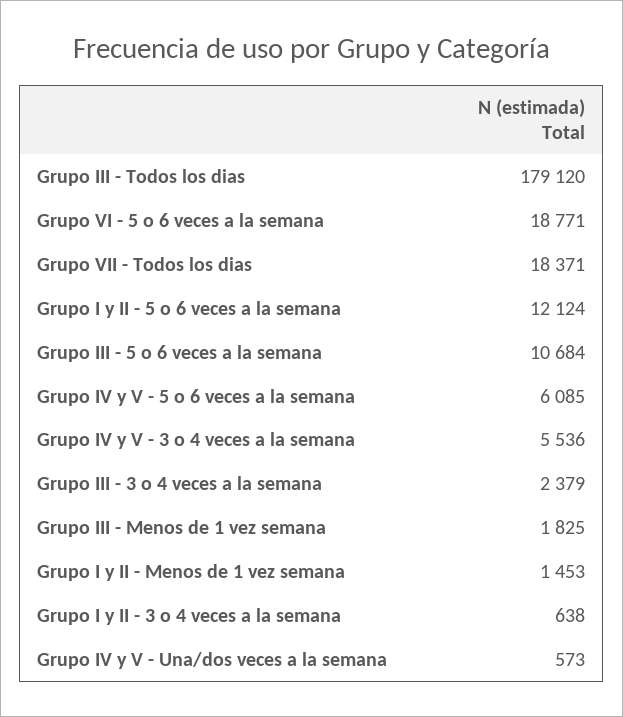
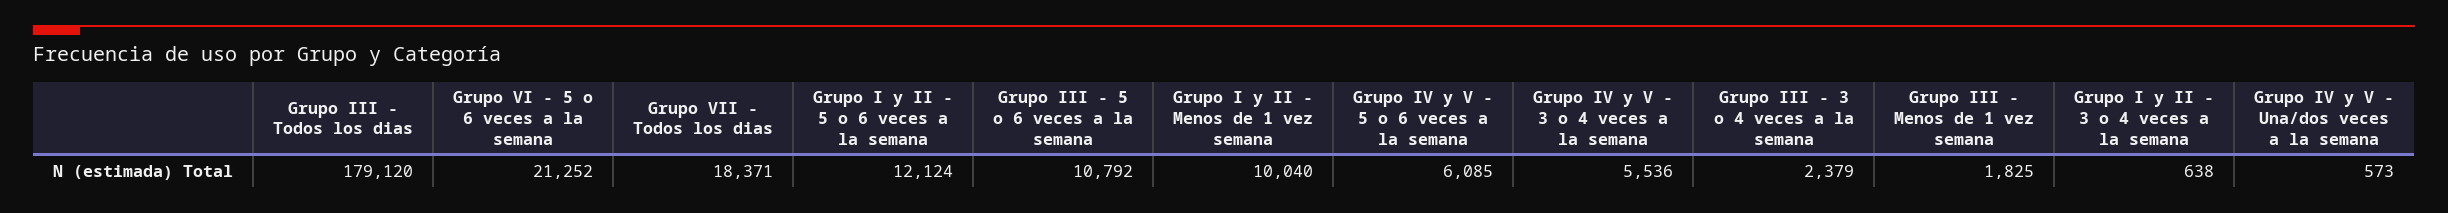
  {
    "Grupo III - Todos los dias": 179120,
-   "Grupo VI - 5 o 6 veces a la semana": 18771,
+   "Grupo VI - 5 o 6 veces a la semana": 21252,
    "Grupo VII - Todos los dias": 18371,
    "Grupo I y II - 5 o 6 veces a la semana": 12124,
-   "Grupo III - 5 o 6 veces a la semana": 10684,
+   "Grupo III - 5 o 6 veces a la semana": 10792,
    "Grupo IV y V - 5 o 6 veces a la semana": 6085,
    "Grupo IV y V - 3 o 4 veces a la semana": 5536,
    "Grupo III - 3 o 4 veces a la semana": 2379,
    "Grupo III - Menos de 1 vez semana": 1825,
-   "Grupo I y II - Menos de 1 vez semana": 1453,
+   "Grupo I y II - Menos de 1 vez semana": 10040,
    "Grupo I y II - 3 o 4 veces a la semana": 638,
    "Grupo IV y V - Una/dos veces a la semana": 573
  }

